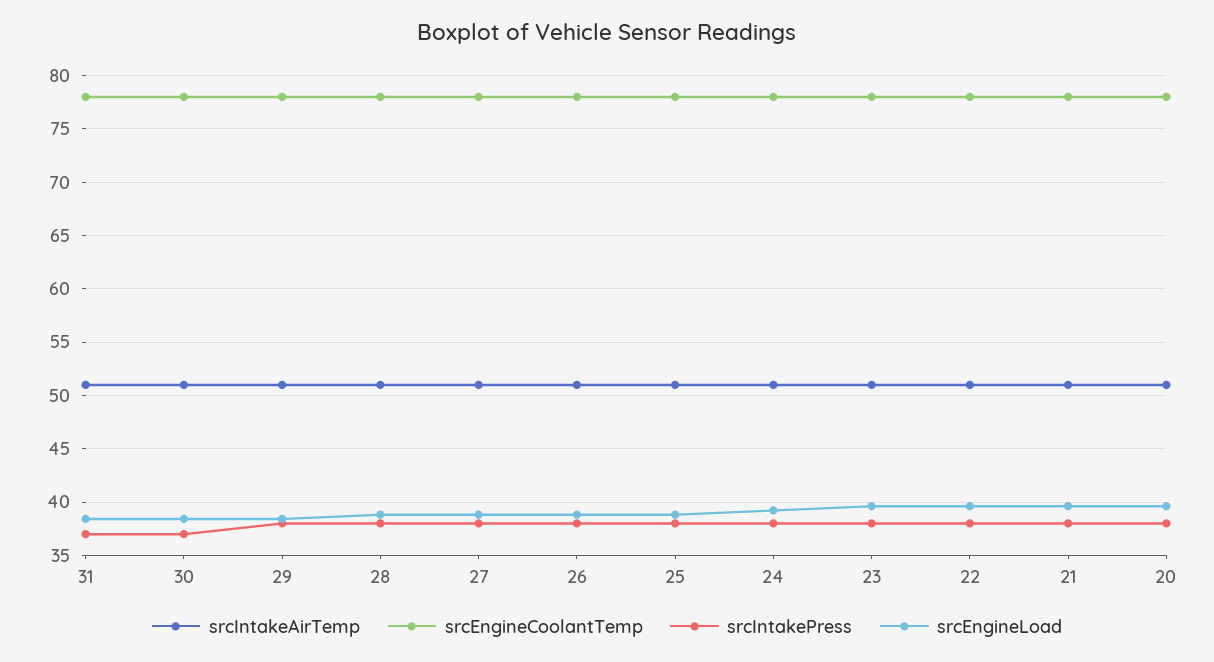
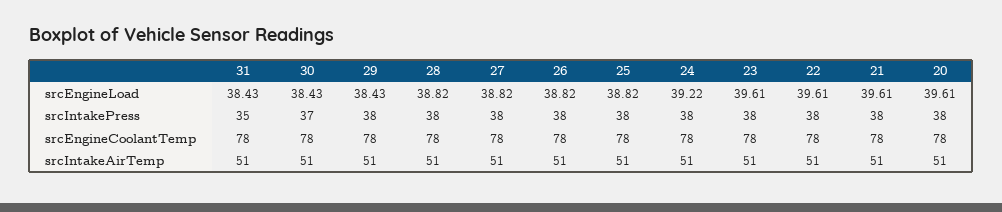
  {
    "srcIntakeAirTemp": {
      "31": 51,
      "30": 51,
      "29": 51,
      "28": 51,
      "27": 51,
      "26": 51,
      "25": 51,
      "24": 51,
      "23": 51,
      "22": 51,
      "21": 51,
      "20": 51
    },
    "srcEngineCoolantTemp": {
      "31": 78,
      "30": 78,
      "29": 78,
      "28": 78,
      "27": 78,
      "26": 78,
      "25": 78,
      "24": 78,
      "23": 78,
      "22": 78,
      "21": 78,
      "20": 78
    },
    "srcIntakePress": {
-     "31": 37,
+     "31": 35,
      "30": 37,
      "29": 38,
      "28": 38,
      "27": 38,
      "26": 38,
      "25": 38,
      "24": 38,
      "23": 38,
      "22": 38,
      "21": 38,
      "20": 38
    },
    "srcEngineLoad": {
      "31": 38.43,
      "30": 38.43,
      "29": 38.43,
      "28": 38.82,
      "27": 38.82,
      "26": 38.82,
      "25": 38.82,
      "24": 39.22,
      "23": 39.61,
      "22": 39.61,
      "21": 39.61,
      "20": 39.61
    }
  }

